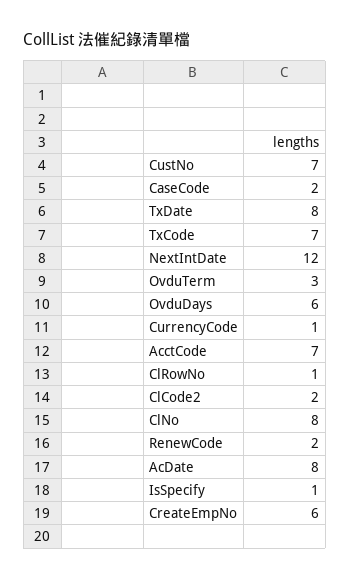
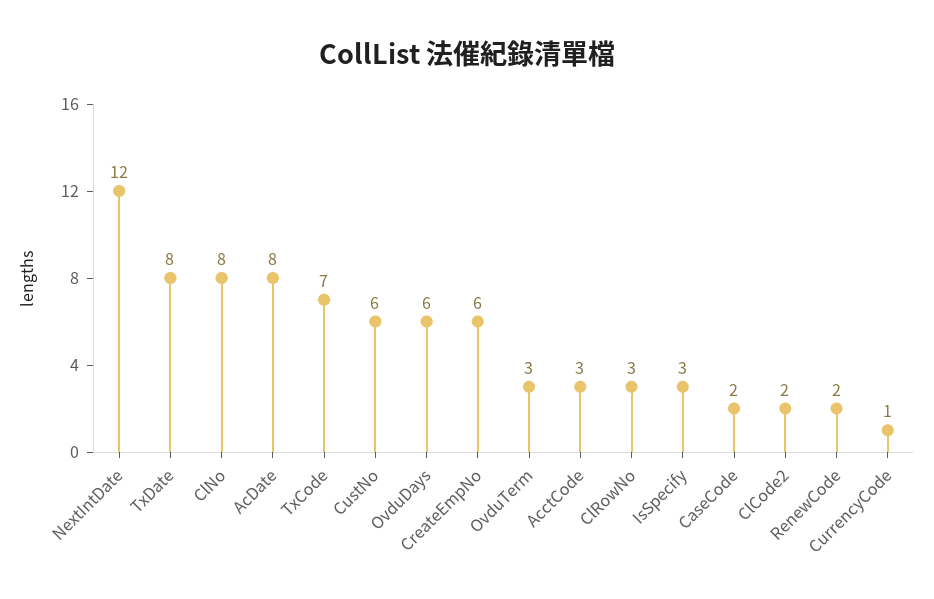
  {
-   "CustNo": 7,
+   "CustNo": 6,
    "CaseCode": 2,
    "TxDate": 8,
    "TxCode": 7,
    "NextIntDate": 12,
    "OvduTerm": 3,
    "OvduDays": 6,
    "CurrencyCode": 1,
-   "AcctCode": 7,
+   "AcctCode": 3,
-   "ClRowNo": 1,
+   "ClRowNo": 3,
    "ClCode2": 2,
    "ClNo": 8,
    "RenewCode": 2,
    "AcDate": 8,
-   "IsSpecify": 1,
+   "IsSpecify": 3,
    "CreateEmpNo": 6
  }

